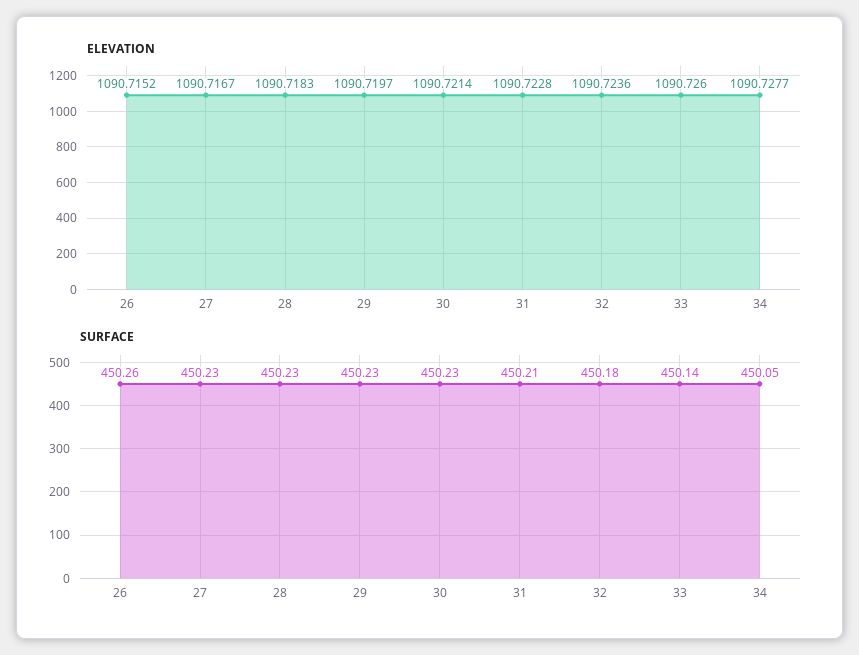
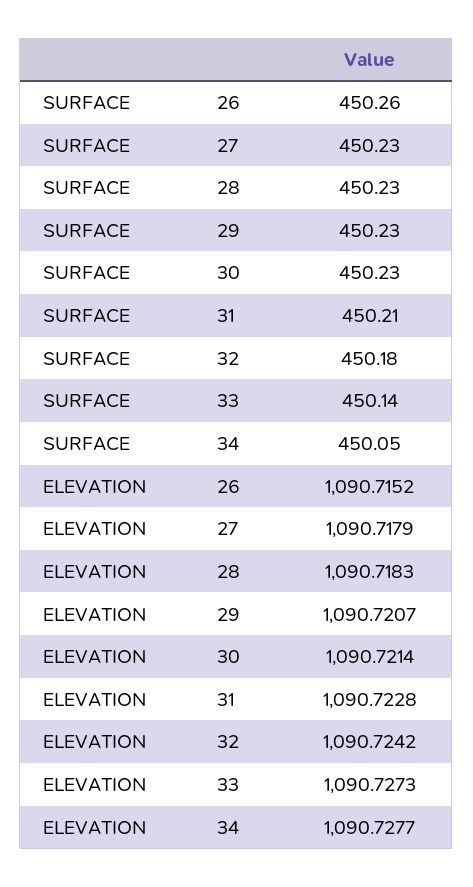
  {
    "ELEVATION": {
      "26": 1090.7152,
-     "27": 1090.7167,
+     "27": 1090.7179,
      "28": 1090.7183,
-     "29": 1090.7197,
+     "29": 1090.7207,
      "30": 1090.7214,
      "31": 1090.7228,
-     "32": 1090.7236,
+     "32": 1090.7242,
-     "33": 1090.726,
+     "33": 1090.7273,
      "34": 1090.7277
    },
    "SURFACE": {
      "26": 450.26,
      "27": 450.23,
      "28": 450.23,
      "29": 450.23,
      "30": 450.23,
      "31": 450.21,
      "32": 450.18,
      "33": 450.14,
      "34": 450.05
    }
  }

